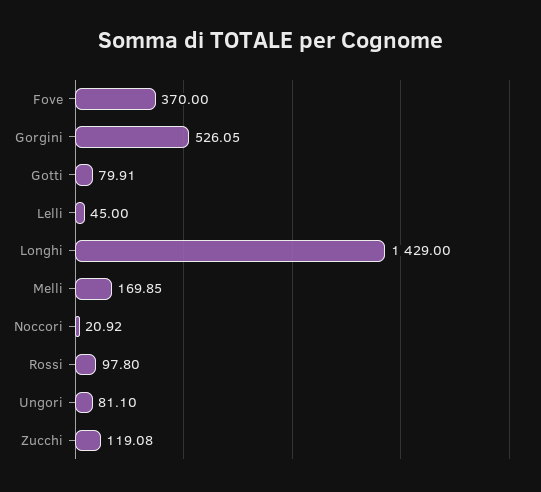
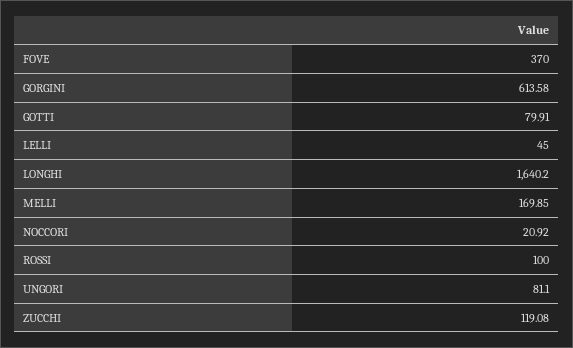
  {
    "Fove": 370,
-   "Gorgini": 526.05,
+   "Gorgini": 613.58,
    "Gotti": 79.91,
    "Lelli": 45,
-   "Longhi": 1429,
+   "Longhi": 1640.2,
    "Melli": 169.85,
    "Noccori": 20.92,
-   "Rossi": 97.8,
+   "Rossi": 100,
    "Ungori": 81.1,
    "Zucchi": 119.08
  }

